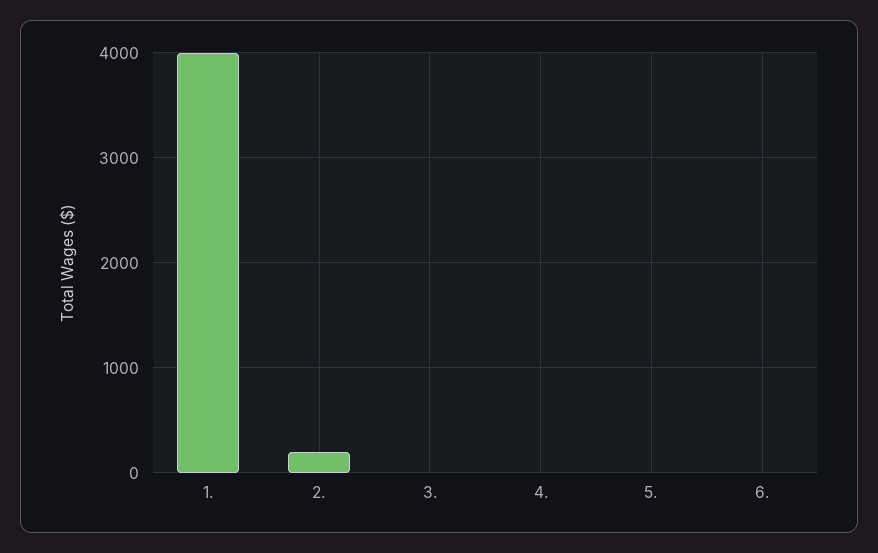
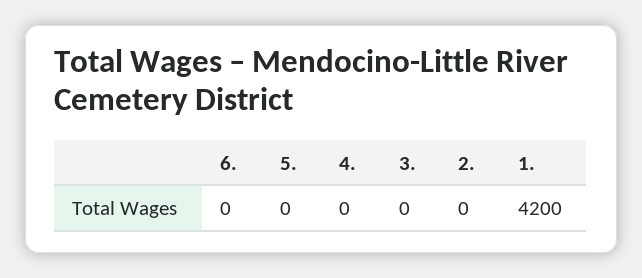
  {
-   "1.": 4000,
+   "1.": 4200,
-   "2.": 200,
+   "2.": 0,
    "3.": 0,
    "4.": 0,
    "5.": 0,
    "6.": 0
  }

